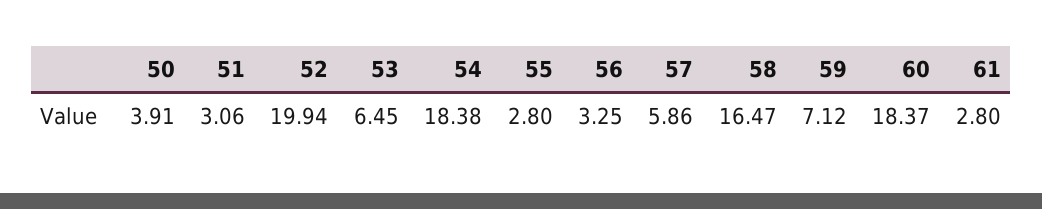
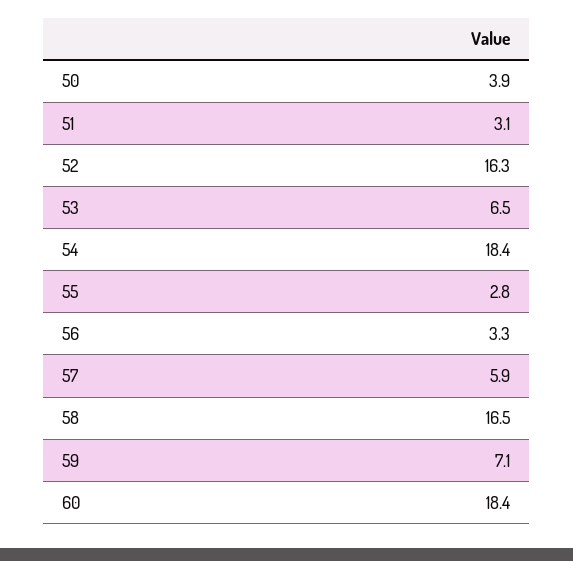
  {
    "50": 3.91,
    "51": 3.06,
-   "52": 19.94,
+   "52": 16.3,
    "53": 6.45,
    "54": 18.38,
    "55": 2.8,
    "56": 3.25,
    "57": 5.86,
    "58": 16.47,
    "59": 7.12,
-   "60": 18.37,
+   "60": 18.37
-   "61": 2.8
  }

